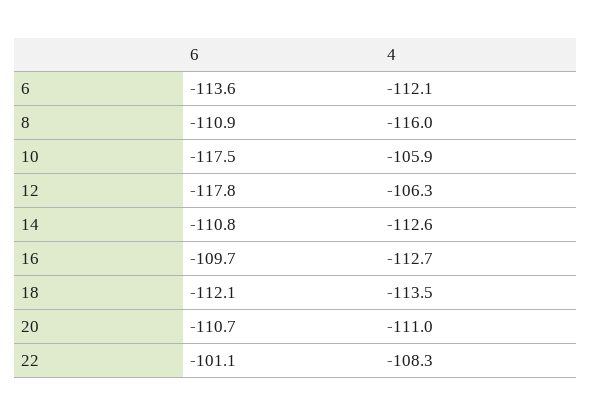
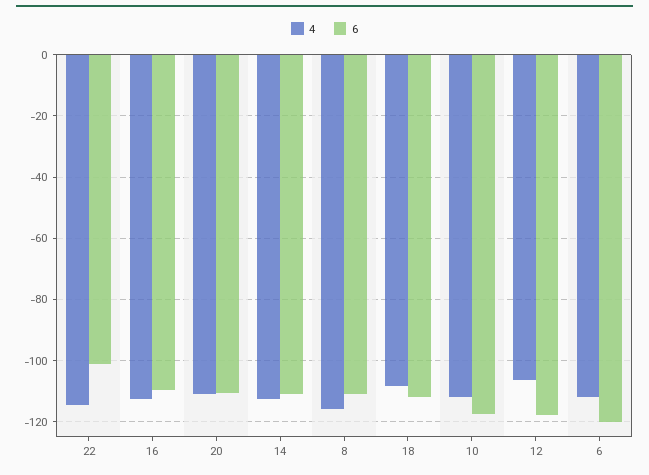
  {
    "6": {
-     "6": -113.6,
+     "6": -120,
      "8": -110.9,
      "10": -117.5,
      "12": -117.8,
      "14": -110.8,
      "16": -109.7,
      "18": -112.1,
      "20": -110.7,
      "22": -101.1
    },
    "4": {
      "6": -112.1,
      "8": -116,
-     "10": -105.9,
+     "10": -112,
      "12": -106.3,
      "14": -112.6,
      "16": -112.7,
-     "18": -113.5,
+     "18": -108,
      "20": -111,
-     "22": -108.3
+     "22": -114
    }
  }

